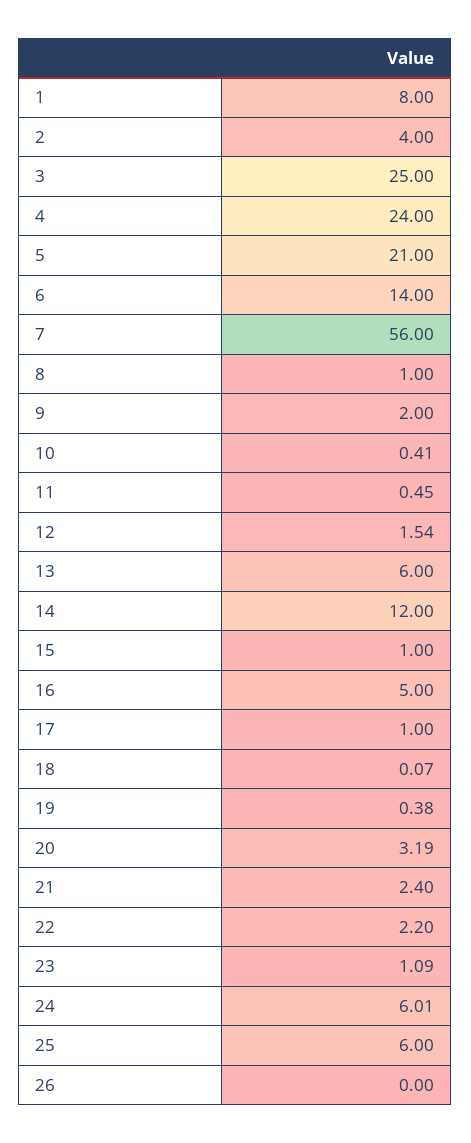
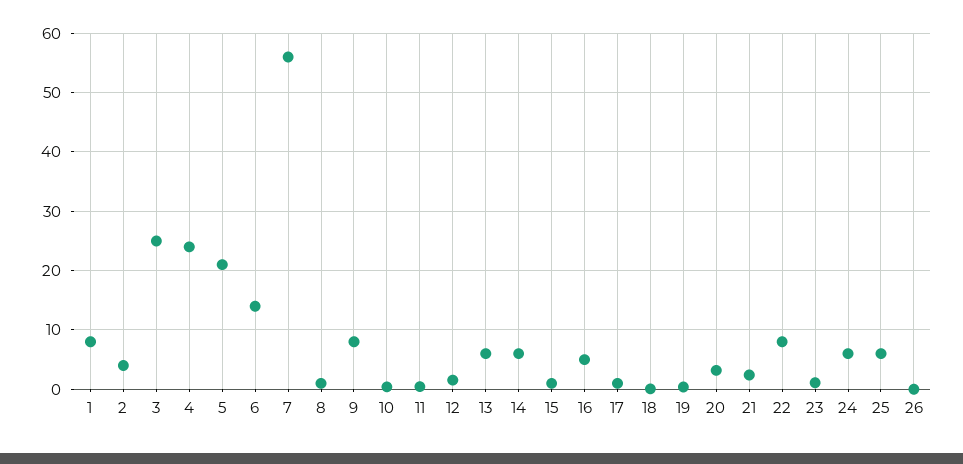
  {
    "1": 8,
    "2": 4,
    "3": 25,
    "4": 24,
    "5": 21,
    "6": 14,
    "7": 56,
    "8": 1,
-   "9": 2,
+   "9": 8,
    "10": 0.41,
    "11": 0.45,
    "12": 1.54,
    "13": 6,
-   "14": 12,
+   "14": 6,
    "15": 1,
    "16": 5,
    "17": 1,
    "18": 0.07,
    "19": 0.38,
    "20": 3.19,
    "21": 2.4,
-   "22": 2.2,
+   "22": 8,
    "23": 1.09,
    "24": 6.01,
    "25": 6,
    "26": 0
  }

